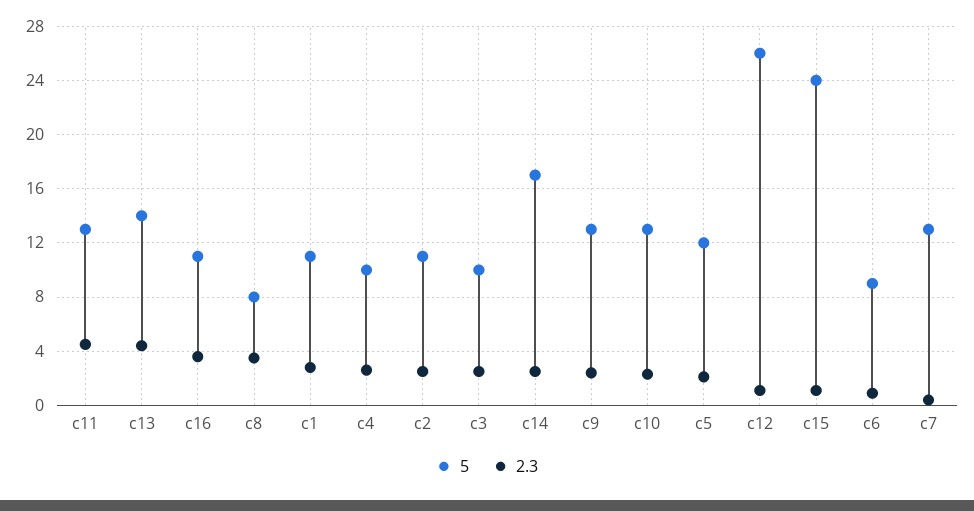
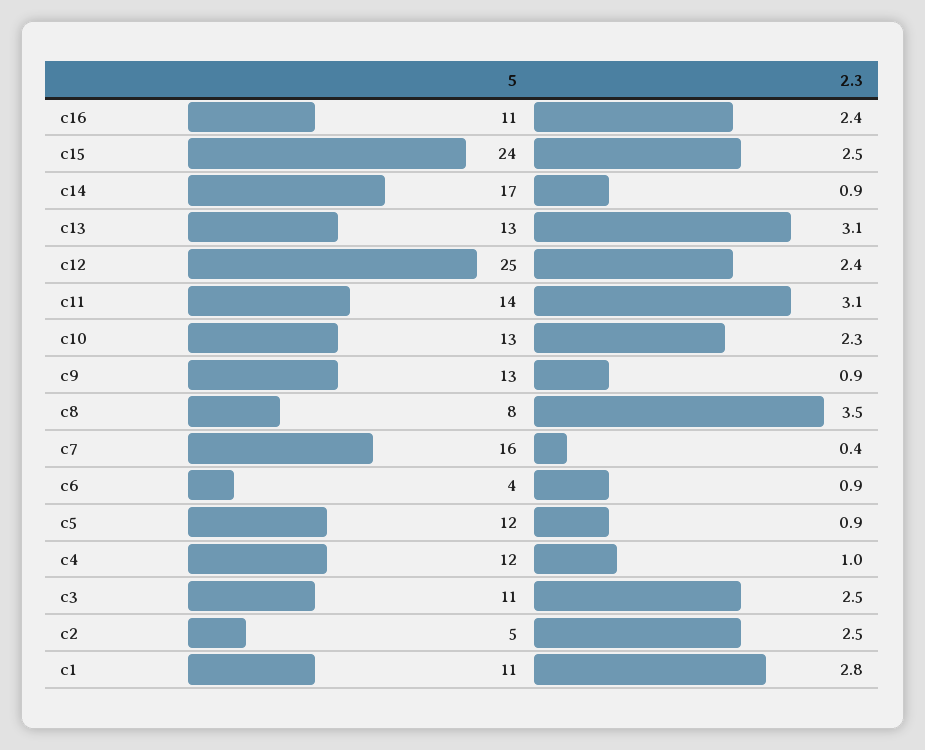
  {
    "5": {
-     "c11": 13,
+     "c11": 14,
-     "c13": 14,
+     "c13": 13,
      "c16": 11,
      "c8": 8,
      "c1": 11,
-     "c4": 10,
+     "c4": 12,
-     "c2": 11,
+     "c2": 5,
-     "c3": 10,
+     "c3": 11,
      "c14": 17,
      "c9": 13,
      "c10": 13,
      "c5": 12,
-     "c12": 26,
+     "c12": 25,
      "c15": 24,
-     "c6": 9,
+     "c6": 4,
-     "c7": 13
+     "c7": 16
    },
    "2.3": {
-     "c11": 4.5,
+     "c11": 3.1,
-     "c13": 4.5,
+     "c13": 3.1,
-     "c16": 3.5,
+     "c16": 2.4,
      "c8": 3.5,
      "c1": 2.8,
-     "c4": 2.5,
+     "c4": 1,
      "c2": 2.5,
      "c3": 2.5,
-     "c14": 2.5,
+     "c14": 0.9,
-     "c9": 2.5,
+     "c9": 0.9,
      "c10": 2.3,
-     "c5": 2,
+     "c5": 0.9,
-     "c12": 1,
+     "c12": 2.4,
-     "c15": 1,
+     "c15": 2.5,
      "c6": 0.9,
      "c7": 0.4
    }
  }

